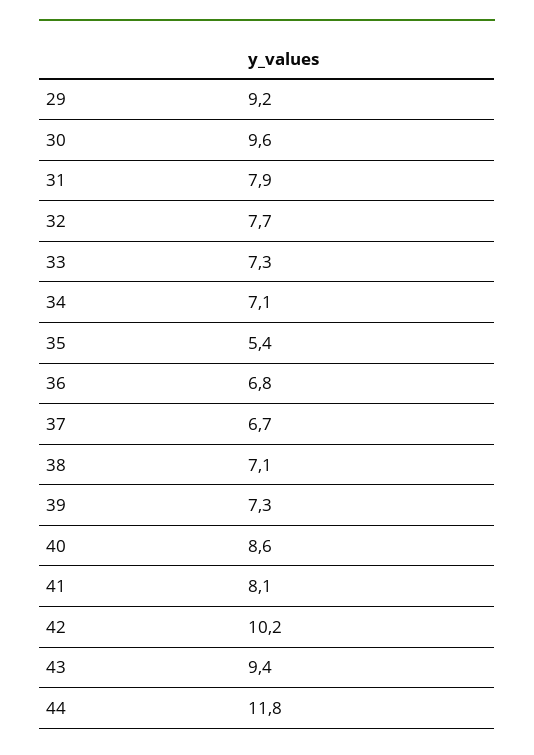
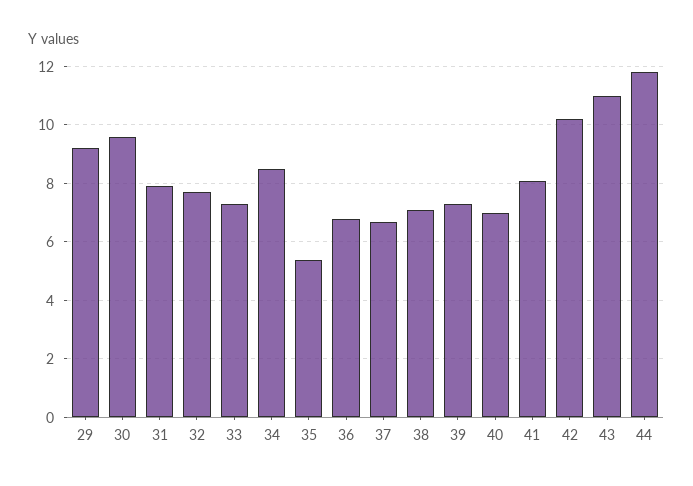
  {
    "29": 9.2,
    "30": 9.6,
    "31": 7.9,
    "32": 7.7,
    "33": 7.3,
-   "34": 7.1,
+   "34": 8.5,
    "35": 5.4,
    "36": 6.8,
    "37": 6.7,
    "38": 7.1,
    "39": 7.3,
-   "40": 8.6,
+   "40": 7,
    "41": 8.1,
    "42": 10.2,
-   "43": 9.4,
+   "43": 11,
    "44": 11.8
  }

